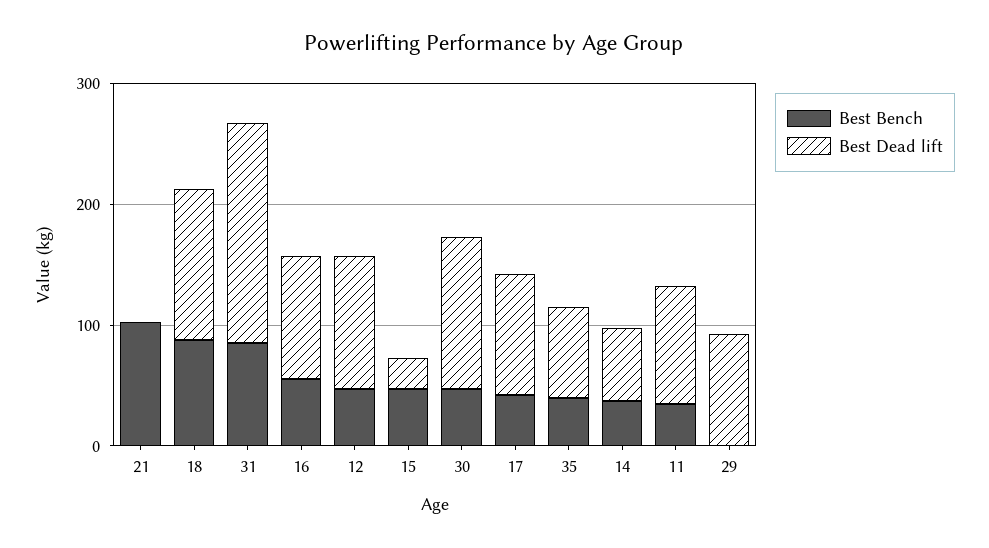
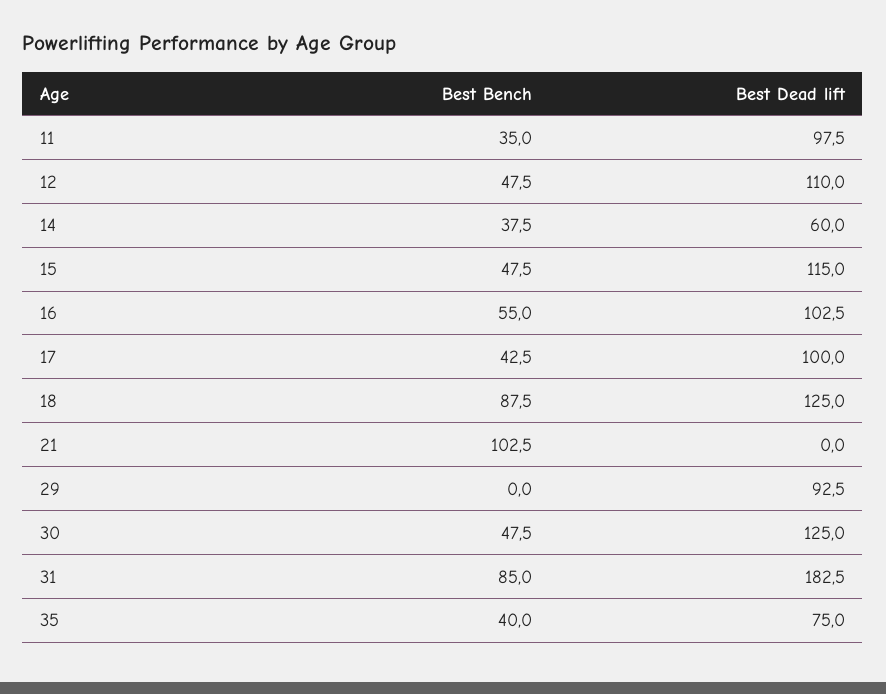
  {
    "Best Bench": {
      "21": 102.5,
      "18": 87.5,
      "31": 85,
      "16": 55,
      "12": 47.5,
      "15": 47.5,
      "30": 47.5,
      "17": 42.5,
      "35": 40,
      "14": 37.5,
      "11": 35,
      "29": 0
    },
    "Best Dead lift": {
      "21": 0,
      "18": 125,
      "31": 182.5,
      "16": 102.5,
      "12": 110,
-     "15": 20,
+     "15": 115,
      "30": 125,
      "17": 100,
      "35": 75,
      "14": 60,
      "11": 97.5,
      "29": 92.5
    }
  }

